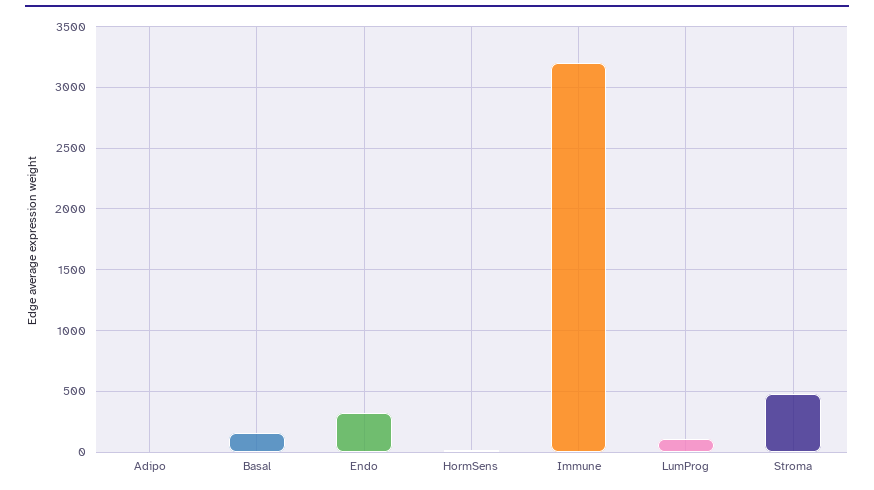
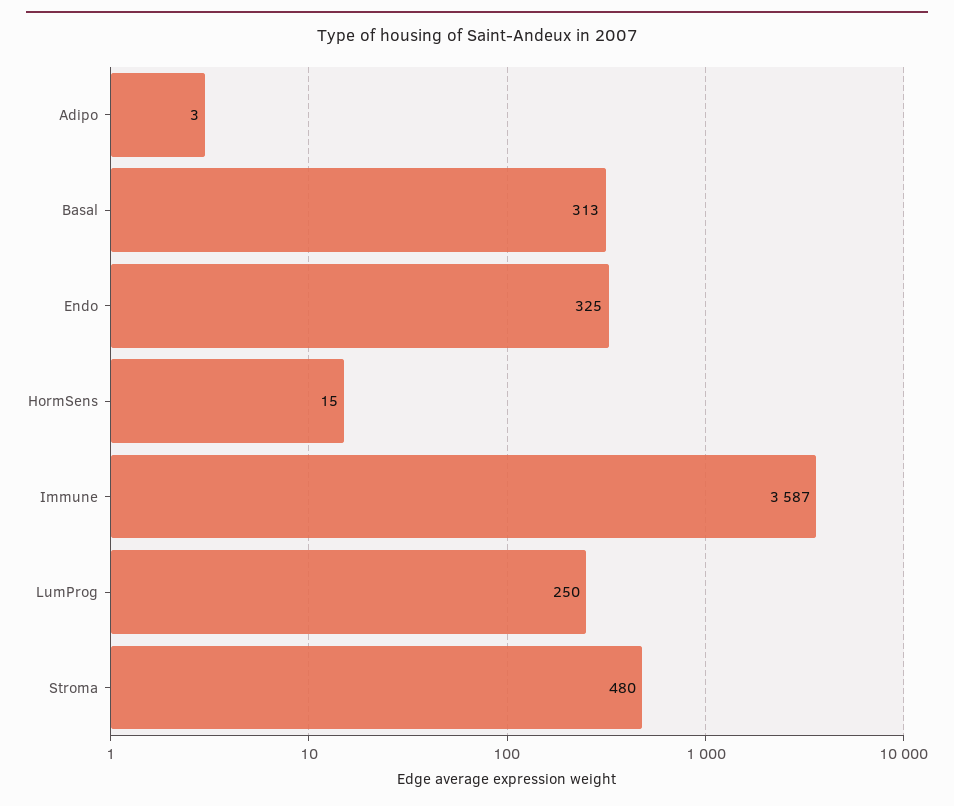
  {
    "Adipo": 3,
-   "Basal": 150,
+   "Basal": 313,
    "Endo": 325,
    "HormSens": 15,
-   "Immune": 3200,
+   "Immune": 3587,
-   "LumProg": 100,
+   "LumProg": 250,
    "Stroma": 480
  }

